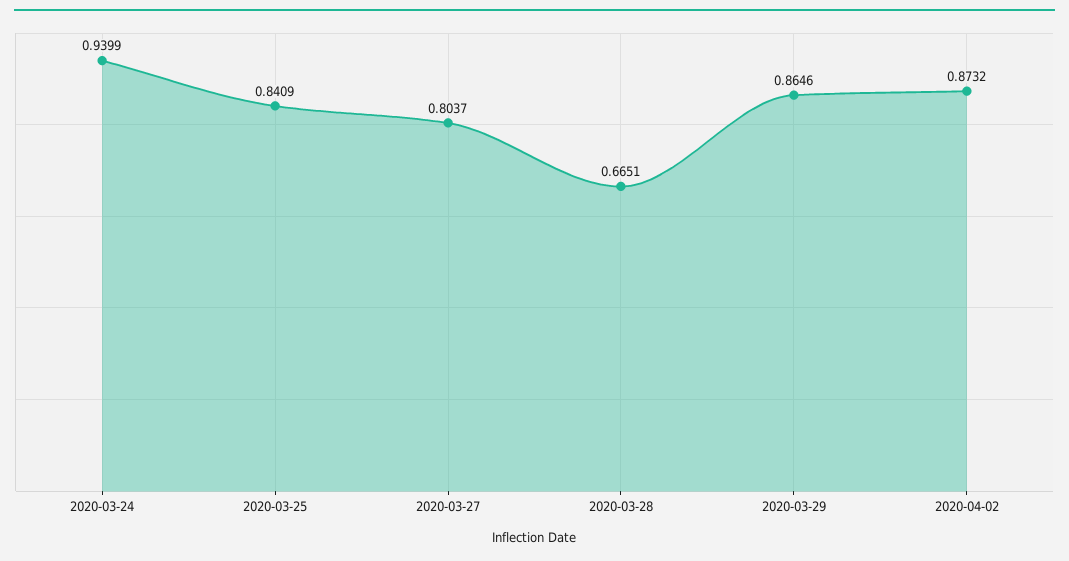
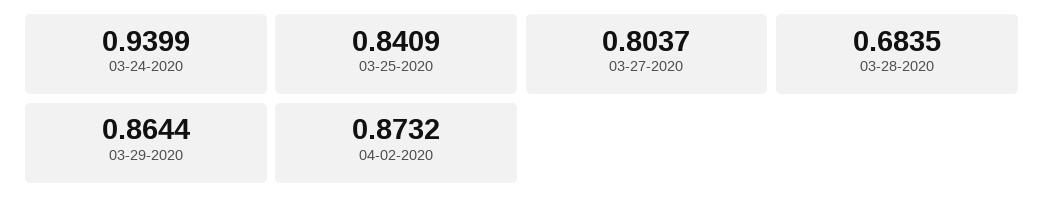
  {
    "2020-03-24": 0.9399,
    "2020-03-25": 0.8409,
    "2020-03-27": 0.8037,
-   "2020-03-28": 0.6651,
+   "2020-03-28": 0.6835,
-   "2020-03-29": 0.8646,
+   "2020-03-29": 0.8644,
    "2020-04-02": 0.8732
  }

